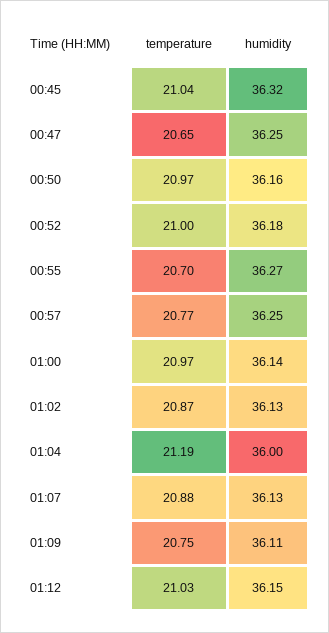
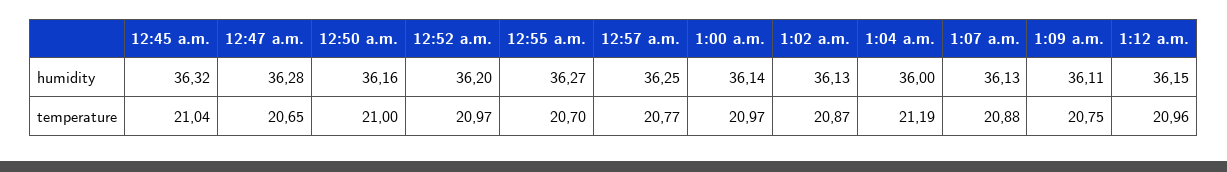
  {
    "temperature": {
      "00:45": 21.04,
      "00:47": 20.65,
-     "00:50": 20.97,
+     "00:50": 21,
-     "00:52": 21,
+     "00:52": 20.97,
      "00:55": 20.7,
      "00:57": 20.77,
      "01:00": 20.97,
      "01:02": 20.87,
      "01:04": 21.19,
      "01:07": 20.88,
      "01:09": 20.75,
-     "01:12": 21.03
+     "01:12": 20.96
    },
    "humidity": {
      "00:45": 36.32,
-     "00:47": 36.25,
+     "00:47": 36.28,
      "00:50": 36.16,
-     "00:52": 36.18,
+     "00:52": 36.2,
      "00:55": 36.27,
      "00:57": 36.25,
      "01:00": 36.14,
      "01:02": 36.13,
      "01:04": 36,
      "01:07": 36.13,
      "01:09": 36.11,
      "01:12": 36.15
    }
  }

